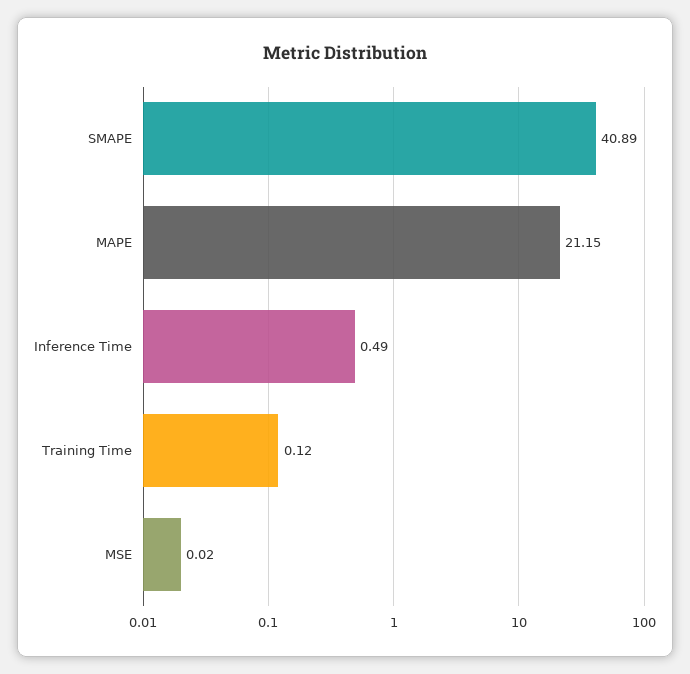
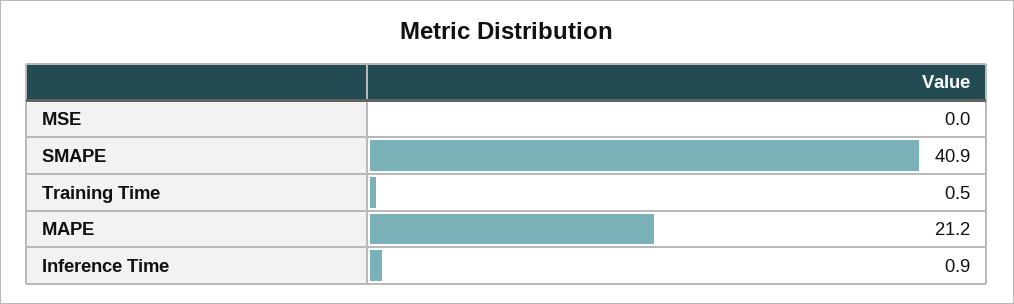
  {
    "SMAPE": 40.89,
    "MAPE": 21.15,
-   "Inference Time": 0.49,
+   "Inference Time": 0.9,
-   "Training Time": 0.12,
+   "Training Time": 0.5,
    "MSE": 0.02
  }

